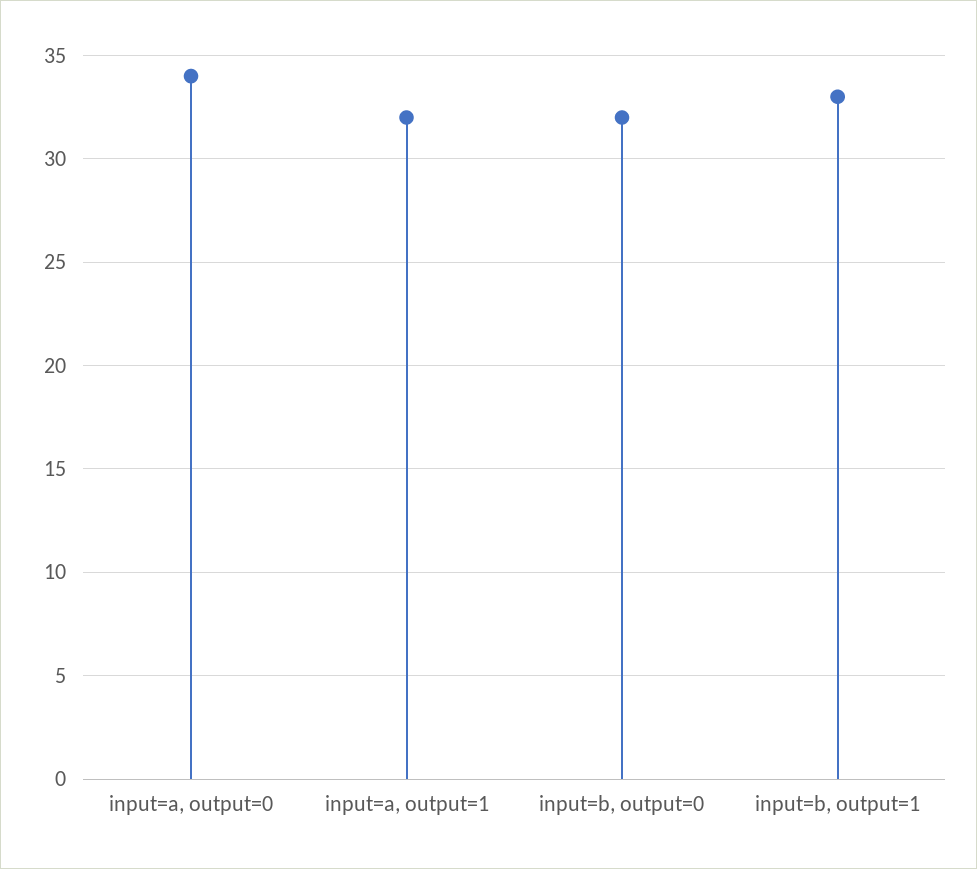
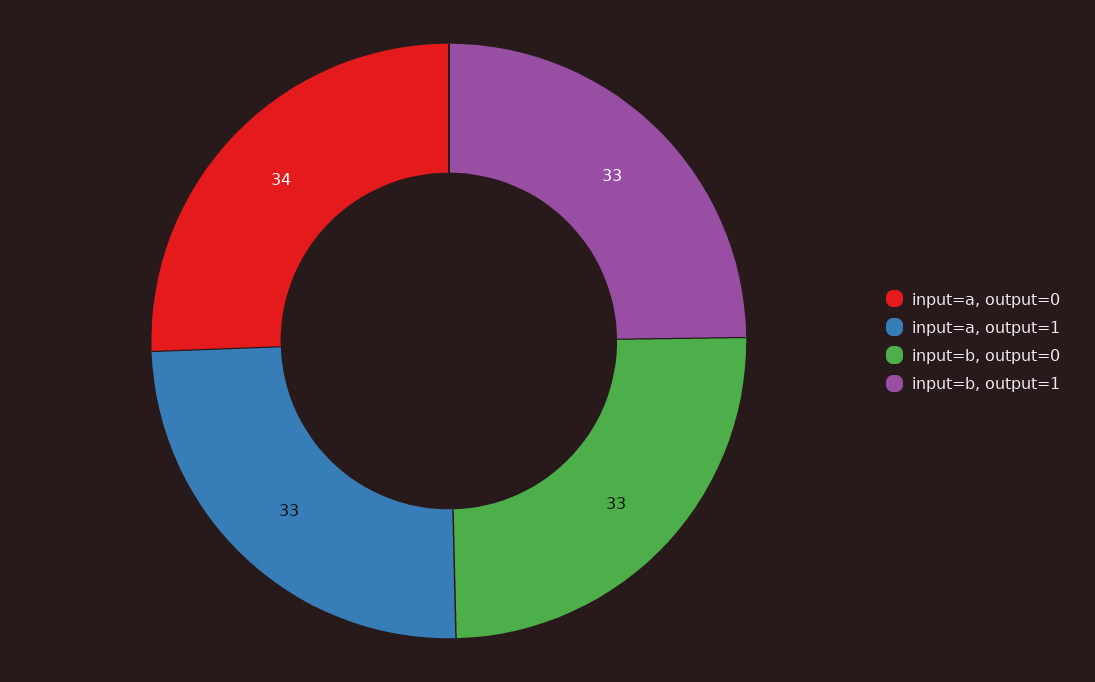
  {
    "input=a, output=0": 34,
-   "input=a, output=1": 32,
+   "input=a, output=1": 33,
-   "input=b, output=0": 32,
+   "input=b, output=0": 33,
    "input=b, output=1": 33
  }

